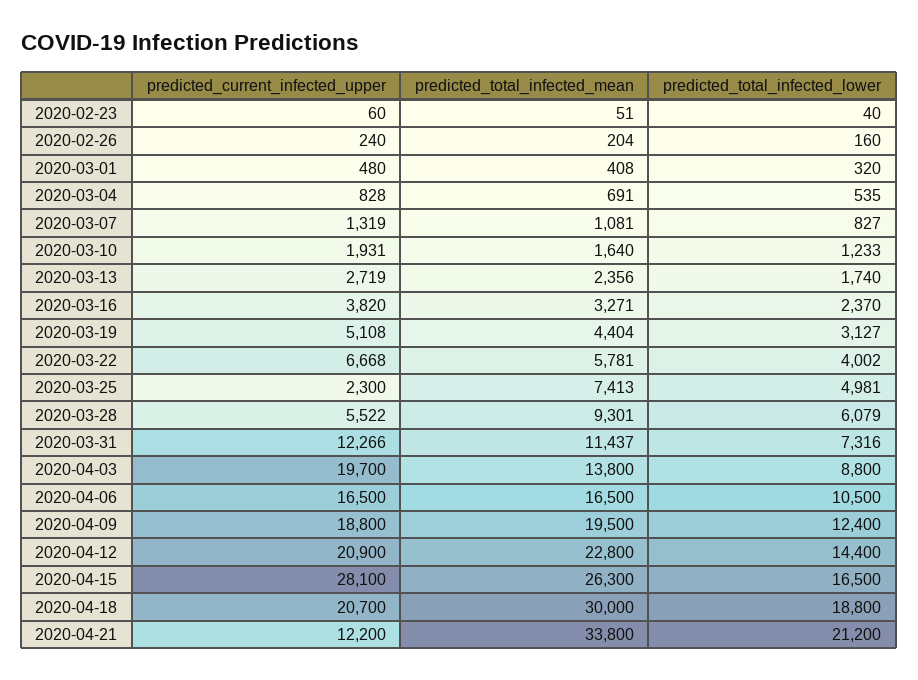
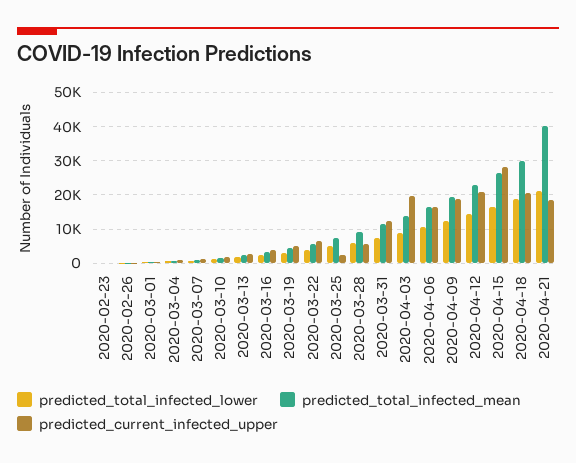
  {
    "predicted_current_infected_upper": {
      "2020-02-23": 60,
      "2020-02-26": 240,
      "2020-03-01": 480,
      "2020-03-04": 828,
      "2020-03-07": 1319,
      "2020-03-10": 1931,
      "2020-03-13": 2719,
      "2020-03-16": 3820,
      "2020-03-19": 5108,
      "2020-03-22": 6668,
      "2020-03-25": 2300,
      "2020-03-28": 5522,
      "2020-03-31": 12266,
      "2020-04-03": 19700,
      "2020-04-06": 16500,
      "2020-04-09": 18800,
      "2020-04-12": 20900,
      "2020-04-15": 28100,
      "2020-04-18": 20700,
-     "2020-04-21": 12200
+     "2020-04-21": 18000
    },
    "predicted_total_infected_mean": {
      "2020-02-23": 51,
      "2020-02-26": 204,
      "2020-03-01": 408,
      "2020-03-04": 691,
      "2020-03-07": 1081,
      "2020-03-10": 1640,
      "2020-03-13": 2356,
      "2020-03-16": 3271,
      "2020-03-19": 4404,
      "2020-03-22": 5781,
      "2020-03-25": 7413,
      "2020-03-28": 9301,
      "2020-03-31": 11437,
      "2020-04-03": 13800,
      "2020-04-06": 16500,
      "2020-04-09": 19500,
      "2020-04-12": 22800,
      "2020-04-15": 26300,
      "2020-04-18": 30000,
-     "2020-04-21": 33800
+     "2020-04-21": 40000
    },
    "predicted_total_infected_lower": {
      "2020-02-23": 40,
      "2020-02-26": 160,
      "2020-03-01": 320,
      "2020-03-04": 535,
      "2020-03-07": 827,
      "2020-03-10": 1233,
      "2020-03-13": 1740,
      "2020-03-16": 2370,
      "2020-03-19": 3127,
      "2020-03-22": 4002,
      "2020-03-25": 4981,
      "2020-03-28": 6079,
      "2020-03-31": 7316,
      "2020-04-03": 8800,
      "2020-04-06": 10500,
      "2020-04-09": 12400,
      "2020-04-12": 14400,
      "2020-04-15": 16500,
      "2020-04-18": 18800,
      "2020-04-21": 21200
    }
  }

